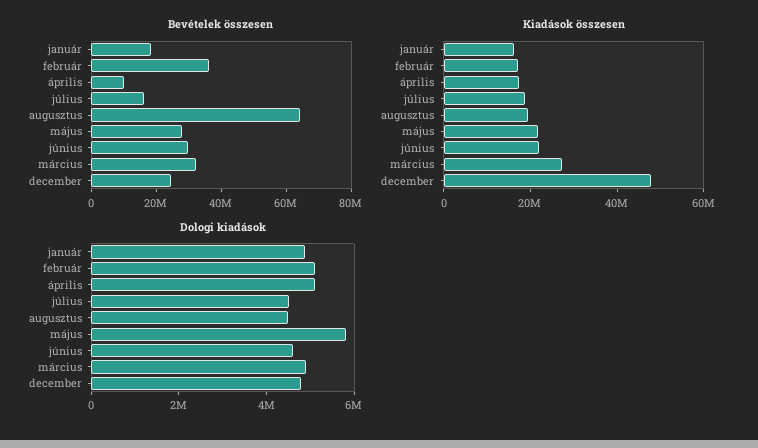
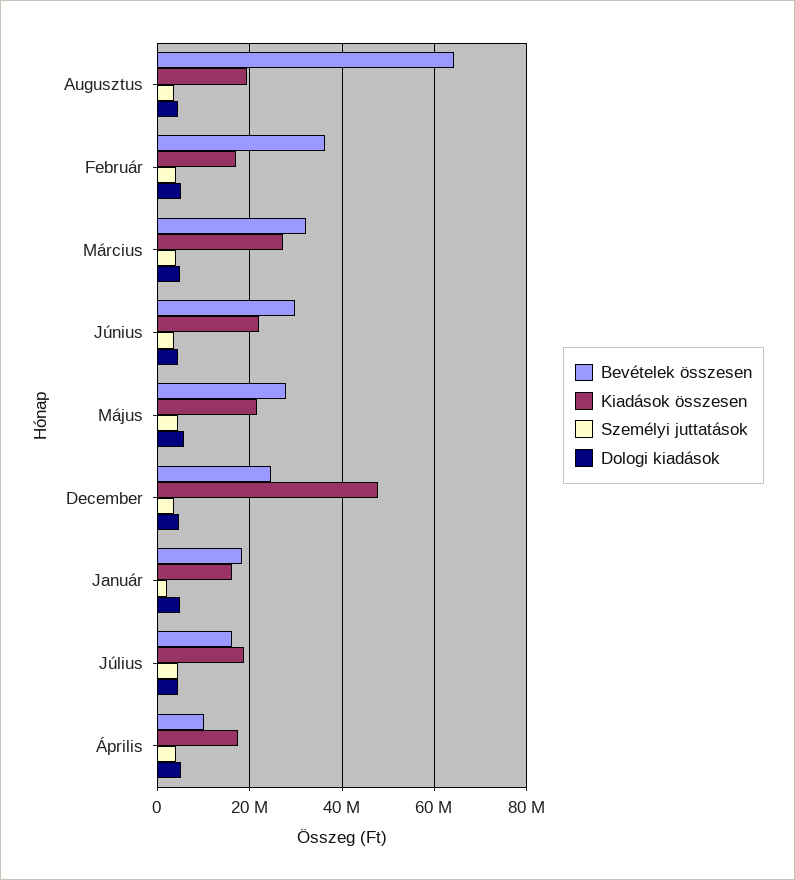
  {
    "Bevételek összesen": {
      "január": 18000000,
      "február": 36000000,
      "április": 10000000,
      "július": 16000000,
      "augusztus": 64000000,
      "május": 28000000,
      "június": 30000000,
      "március": 32000000,
      "december": 24000000
    },
    "Kiadások összesen": {
      "január": 16000000,
      "február": 18000000,
      "április": 18000000,
      "július": 18000000,
      "augusztus": 20000000,
      "május": 22000000,
      "június": 22000000,
      "március": 28000000,
      "december": 48000000
    },
    "Dologi kiadások": {
      "január": 5000000,
      "február": 5000000,
      "április": 5000000,
      "július": 4500000,
      "augusztus": 4500000,
      "május": 6000000,
      "június": 4500000,
      "március": 5000000,
      "december": 5000000
-   }
+   },
+   "Személyi juttatások": {
+     "augusztus": 4000000,
+     "február": 4000000,
+     "március": 4000000,
+     "június": 4000000,
+     "május": 4000000,
+     "december": 4000000,
+     "január": 2000000,
+     "július": 4000000,
+     "április": 4000000
+   }
  }

